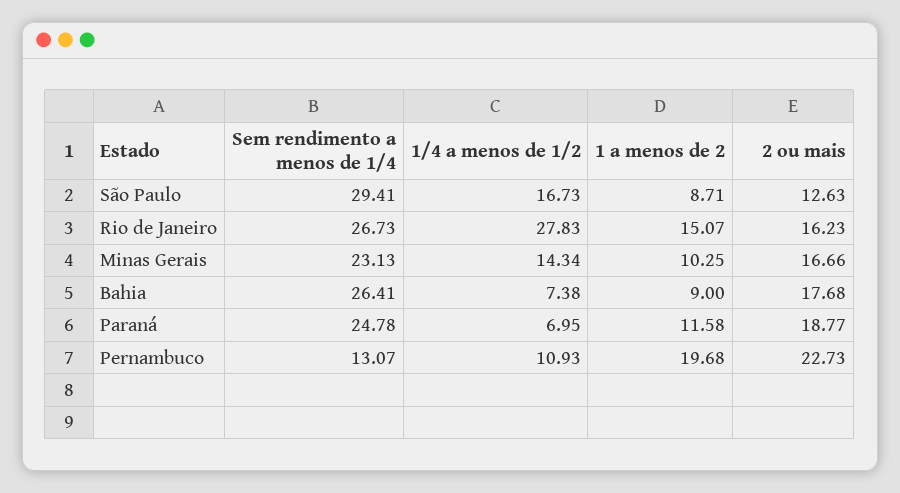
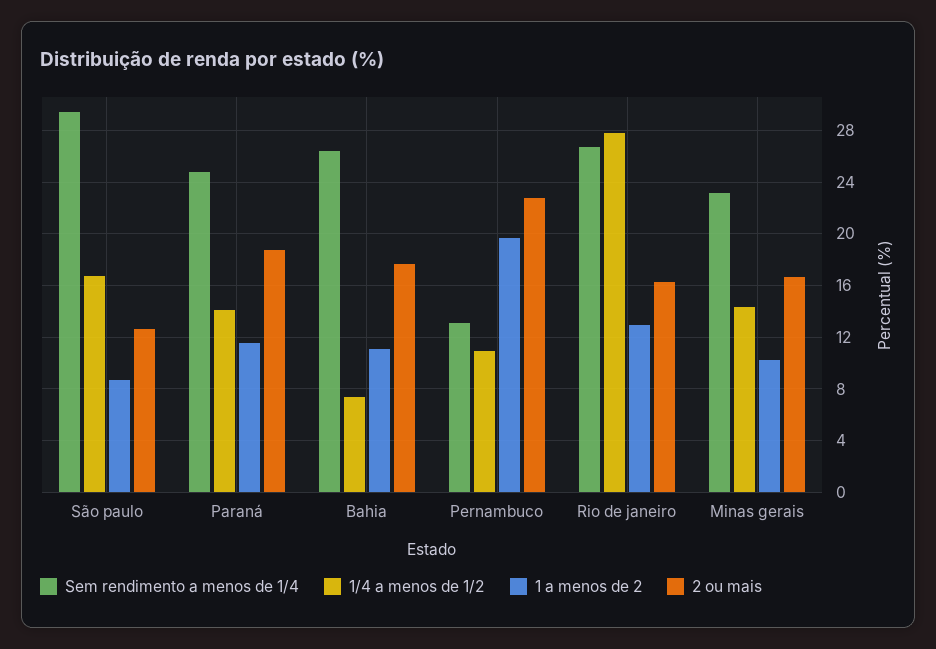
  {
    "Sem rendimento a menos de 1/4": {
      "São Paulo": 29.41,
      "Rio de Janeiro": 26.73,
      "Minas Gerais": 23.13,
      "Bahia": 26.41,
      "Paraná": 24.78,
      "Pernambuco": 13.07
    },
    "1/4 a menos de 1/2": {
      "São Paulo": 16.73,
      "Rio de Janeiro": 27.83,
      "Minas Gerais": 14.34,
      "Bahia": 7.38,
-     "Paraná": 6.95,
+     "Paraná": 14,
      "Pernambuco": 10.93
    },
    "1 a menos de 2": {
      "São Paulo": 8.71,
-     "Rio de Janeiro": 15.07,
+     "Rio de Janeiro": 13,
      "Minas Gerais": 10.25,
-     "Bahia": 9,
+     "Bahia": 11,
      "Paraná": 11.58,
      "Pernambuco": 19.68
    },
    "2 ou mais": {
      "São Paulo": 12.63,
      "Rio de Janeiro": 16.23,
      "Minas Gerais": 16.66,
      "Bahia": 17.68,
      "Paraná": 18.77,
      "Pernambuco": 22.73
    }
  }

